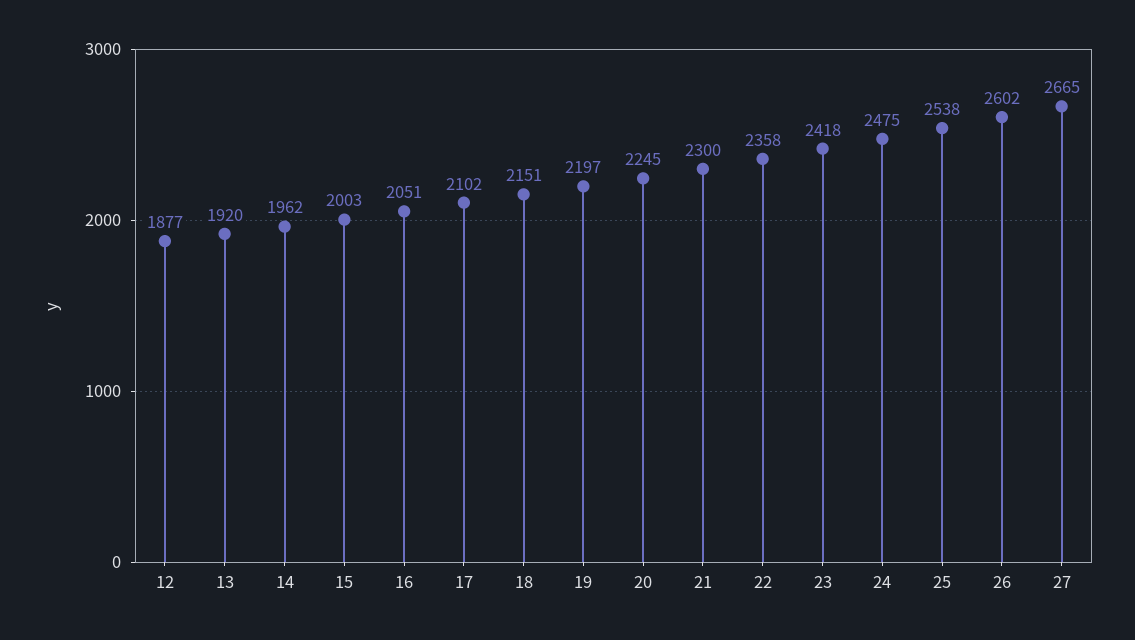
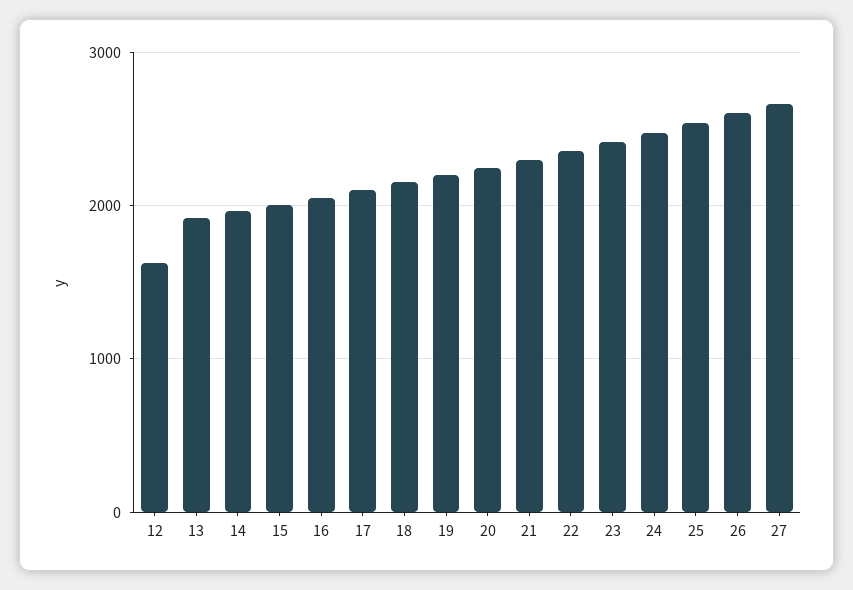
  {
-   "12": 1877,
+   "12": 1600,
    "13": 1920,
    "14": 1962,
    "15": 2003,
    "16": 2051,
    "17": 2102,
    "18": 2151,
    "19": 2197,
    "20": 2245,
    "21": 2300,
    "22": 2358,
    "23": 2418,
    "24": 2475,
    "25": 2538,
    "26": 2602,
    "27": 2665
  }

